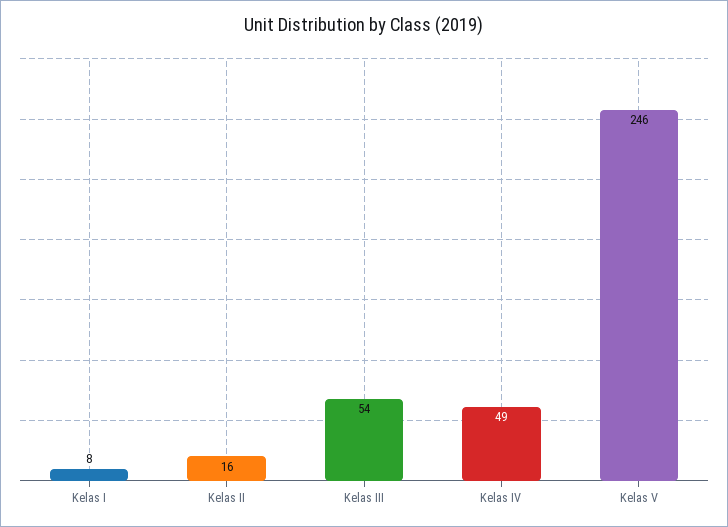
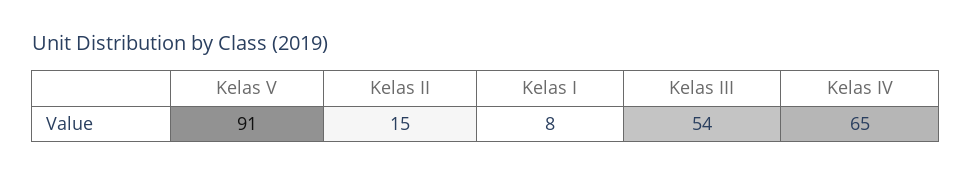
  {
    "Kelas I": 8,
-   "Kelas II": 16,
+   "Kelas II": 15,
    "Kelas III": 54,
-   "Kelas IV": 49,
+   "Kelas IV": 65,
-   "Kelas V": 246
+   "Kelas V": 91
  }

